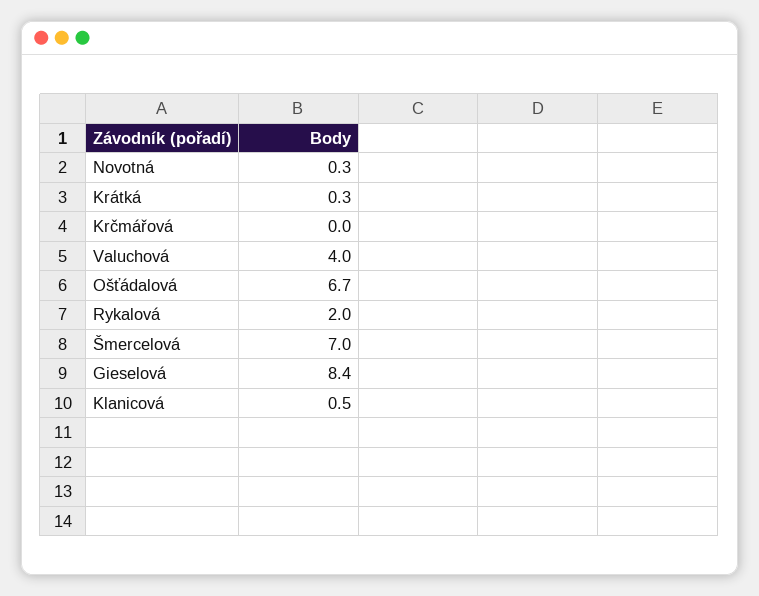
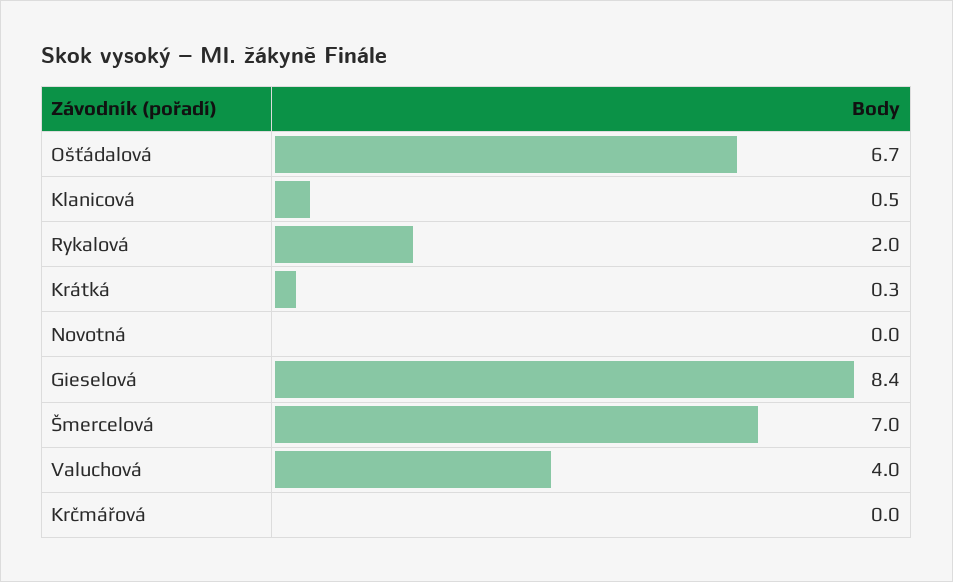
  {
-   "Novotná": 0.3,
+   "Novotná": 0,
    "Krátká": 0.3,
    "Krčmářová": 0,
    "Valuchová": 4,
    "Ošťádalová": 6.7,
    "Rykalová": 2,
    "Šmercelová": 7,
    "Gieselová": 8.4,
    "Klanicová": 0.5
  }

